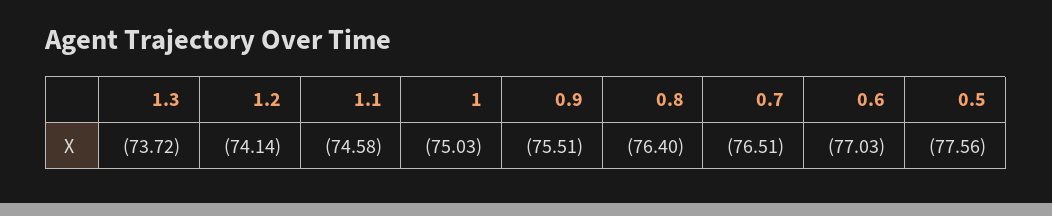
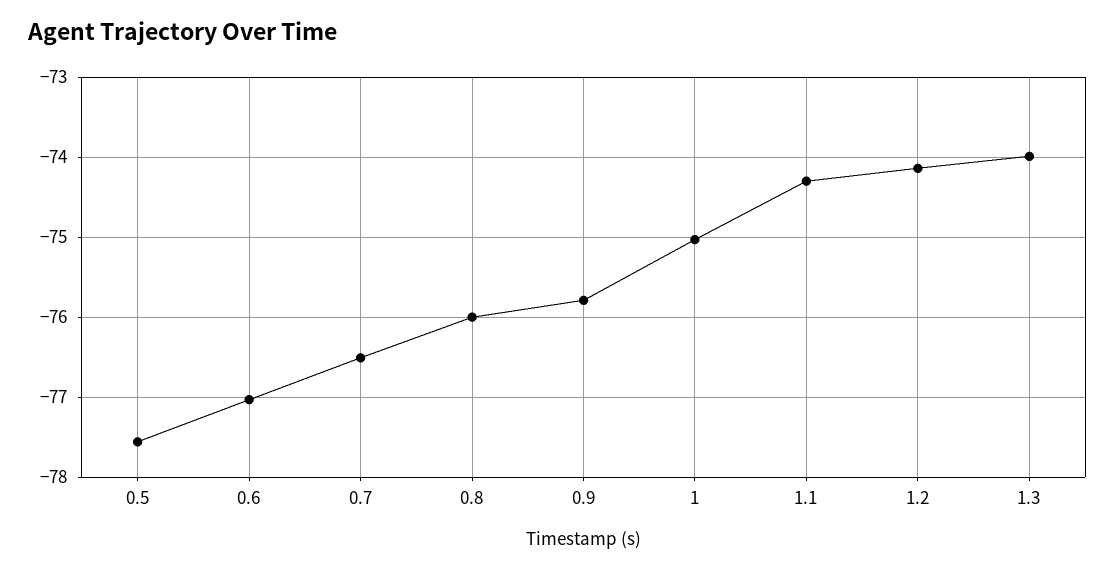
  {
-   "1.3": -73.72,
+   "1.3": -74,
    "1.2": -74.14,
-   "1.1": -74.58,
+   "1.1": -74.3,
    "1": -75.03,
-   "0.9": -75.51,
+   "0.9": -75.8,
-   "0.8": -76.4,
+   "0.8": -76,
    "0.7": -76.51,
    "0.6": -77.03,
    "0.5": -77.56
  }

